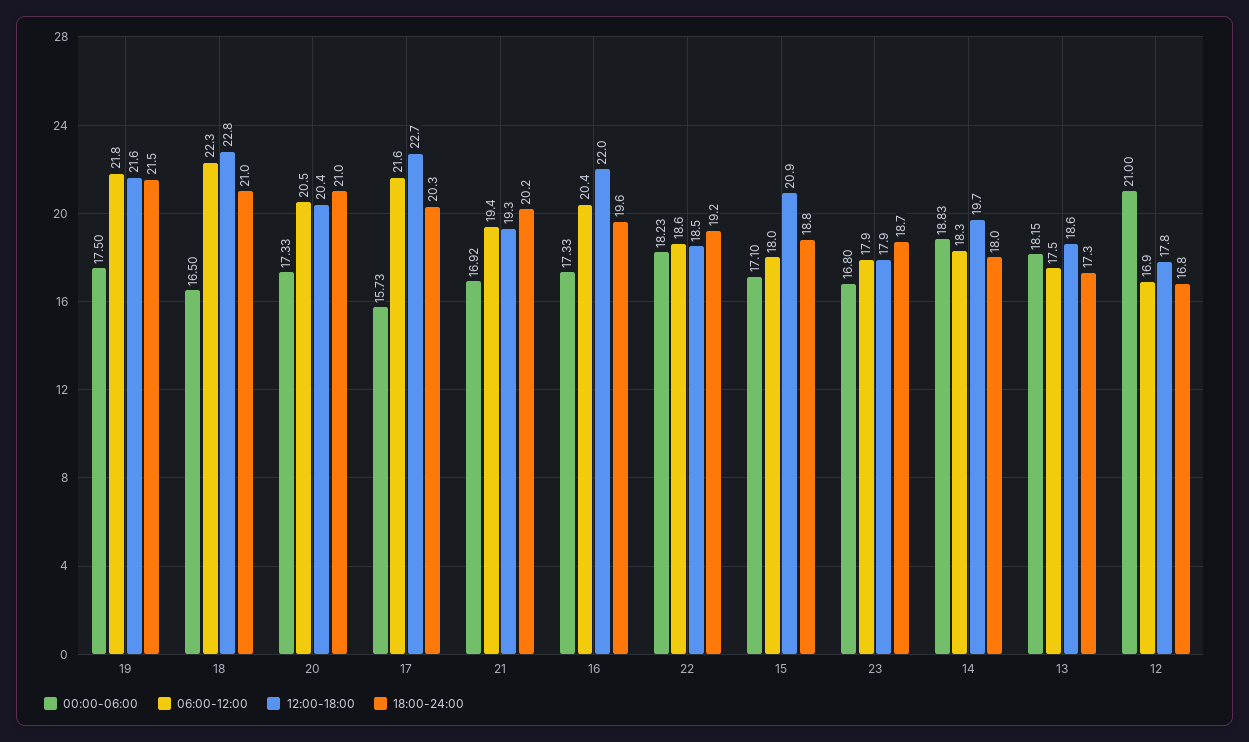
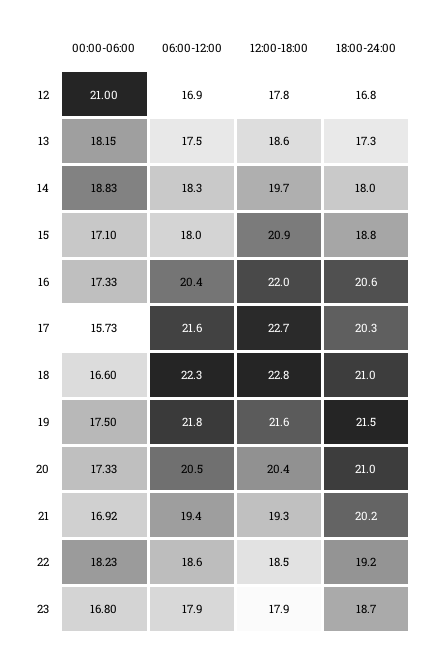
  {
    "00:00-06:00": {
      "19": 17.5,
-     "18": 16.5,
+     "18": 16.6,
      "20": 17.33,
      "17": 15.73,
      "21": 16.92,
      "16": 17.33,
      "22": 18.23,
      "15": 17.1,
      "23": 16.8,
      "14": 18.83,
      "13": 18.15,
      "12": 21
    },
    "06:00-12:00": {
      "19": 21.8,
      "18": 22.3,
      "20": 20.5,
      "17": 21.6,
      "21": 19.4,
      "16": 20.4,
      "22": 18.6,
      "15": 18,
      "23": 17.9,
      "14": 18.3,
      "13": 17.5,
      "12": 16.9
    },
    "12:00-18:00": {
      "19": 21.6,
      "18": 22.8,
      "20": 20.4,
      "17": 22.7,
      "21": 19.3,
      "16": 22,
      "22": 18.5,
      "15": 20.9,
      "23": 17.9,
      "14": 19.7,
      "13": 18.6,
      "12": 17.8
    },
    "18:00-24:00": {
      "19": 21.5,
      "18": 21,
      "20": 21,
      "17": 20.3,
      "21": 20.2,
-     "16": 19.6,
+     "16": 20.6,
      "22": 19.2,
      "15": 18.8,
      "23": 18.7,
      "14": 18,
      "13": 17.3,
      "12": 16.8
    }
  }

